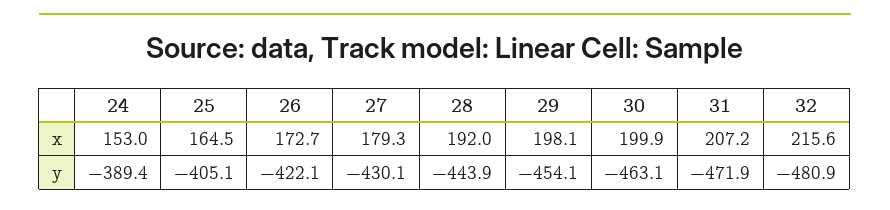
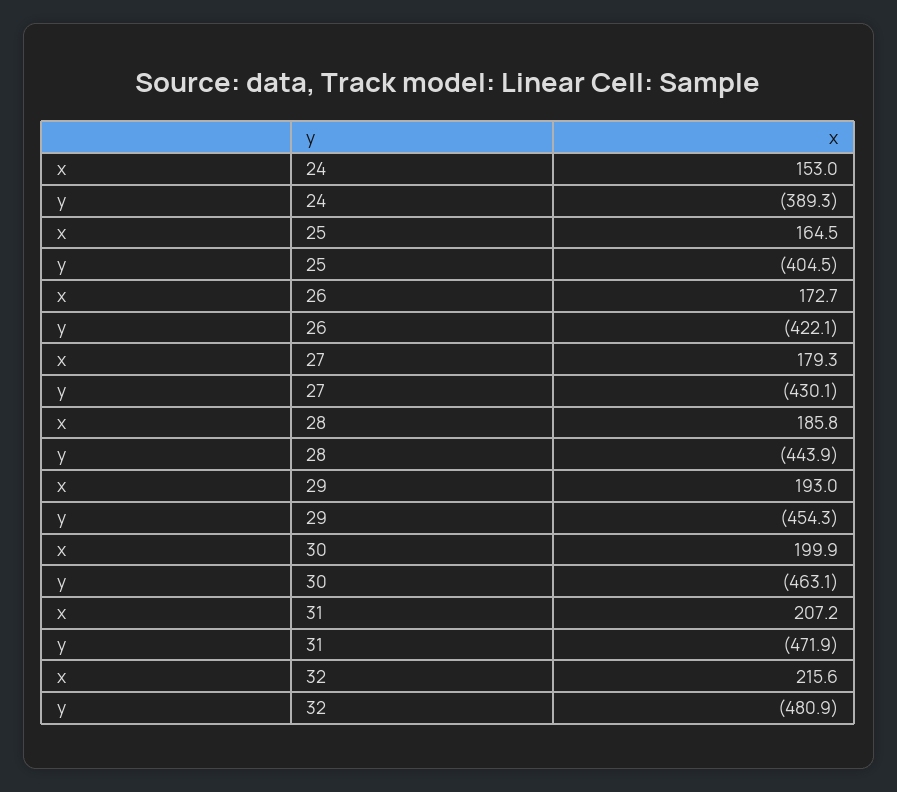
  {
    "24": {
      "x": 153,
-     "y": -389.4
+     "y": -389.3
    },
    "25": {
      "x": 164.5,
-     "y": -405.1
+     "y": -404.5
    },
    "26": {
      "x": 172.7,
      "y": -422.1
    },
    "27": {
      "x": 179.3,
      "y": -430.1
    },
    "28": {
-     "x": 192,
+     "x": 185.8,
      "y": -443.9
    },
    "29": {
-     "x": 198.1,
+     "x": 193,
-     "y": -454.1
+     "y": -454.3
    },
    "30": {
      "x": 199.9,
      "y": -463.1
    },
    "31": {
      "x": 207.2,
      "y": -471.9
    },
    "32": {
      "x": 215.6,
      "y": -480.9
    }
  }

